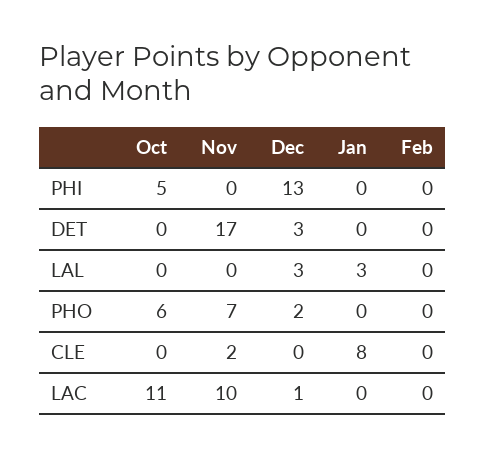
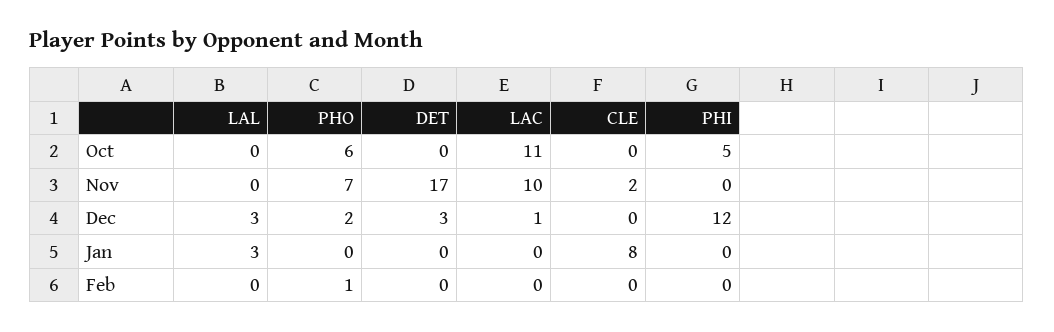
  {
    "Oct": {
      "PHI": 5,
      "DET": 0,
      "LAL": 0,
      "PHO": 6,
      "CLE": 0,
      "LAC": 11
    },
    "Nov": {
      "PHI": 0,
      "DET": 17,
      "LAL": 0,
      "PHO": 7,
      "CLE": 2,
      "LAC": 10
    },
    "Dec": {
-     "PHI": 13,
+     "PHI": 12,
      "DET": 3,
      "LAL": 3,
      "PHO": 2,
      "CLE": 0,
      "LAC": 1
    },
    "Jan": {
      "PHI": 0,
      "DET": 0,
      "LAL": 3,
      "PHO": 0,
      "CLE": 8,
      "LAC": 0
    },
    "Feb": {
      "PHI": 0,
      "DET": 0,
      "LAL": 0,
-     "PHO": 0,
+     "PHO": 1,
      "CLE": 0,
      "LAC": 0
    }
  }

